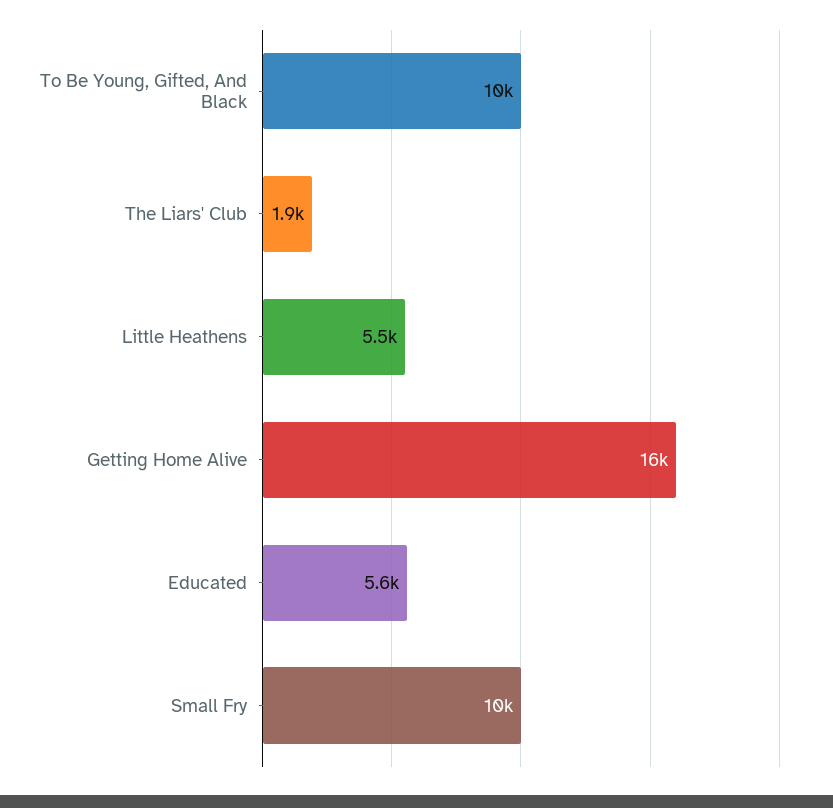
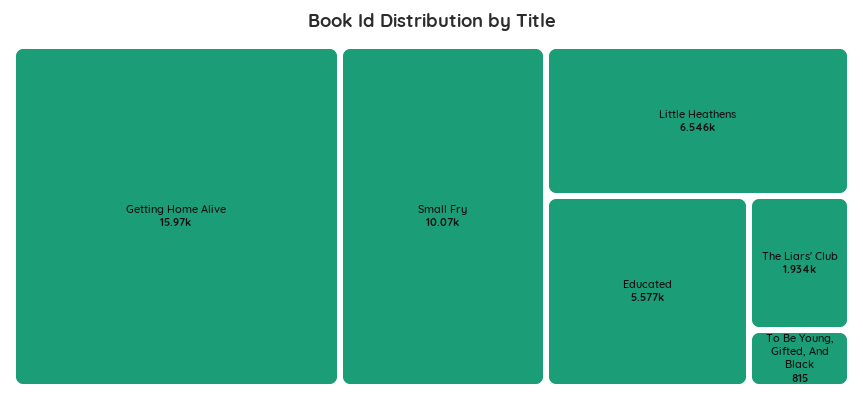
  {
-   "To Be Young, Gifted, And Black": 10000,
+   "To Be Young, Gifted, And Black": 815,
    "The Liars' Club": 1934,
-   "Little Heathens": 5500,
+   "Little Heathens": 6546,
    "Getting Home Alive": 15970,
    "Educated": 5577,
    "Small Fry": 10070
  }

